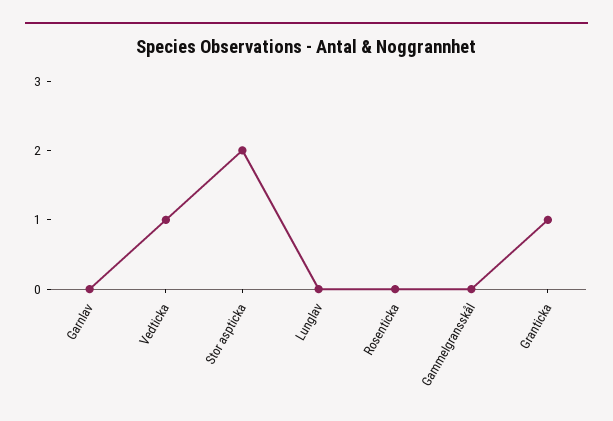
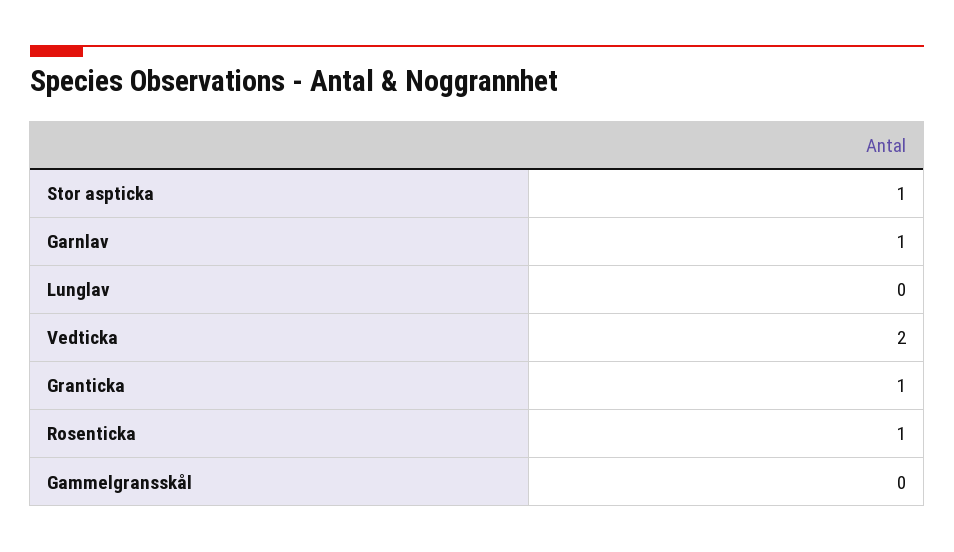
  {
-   "Garnlav": 0,
+   "Garnlav": 1,
-   "Vedticka": 1,
+   "Vedticka": 2,
-   "Stor aspticka": 2,
+   "Stor aspticka": 1,
    "Lunglav": 0,
-   "Rosenticka": 0,
+   "Rosenticka": 1,
    "Gammelgransskål": 0,
    "Granticka": 1
  }

